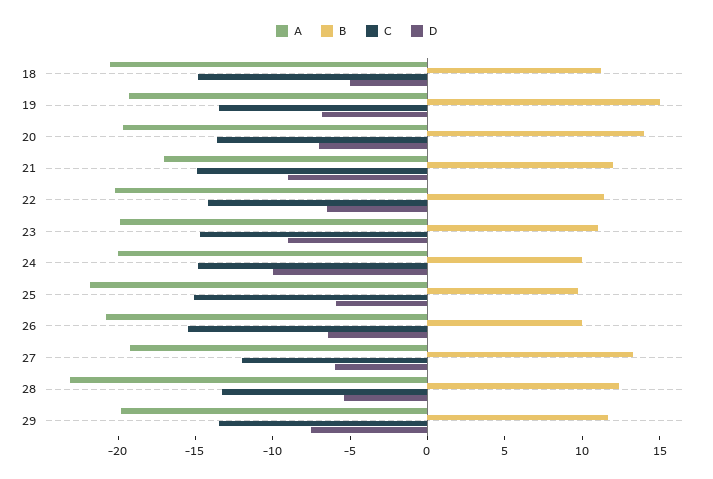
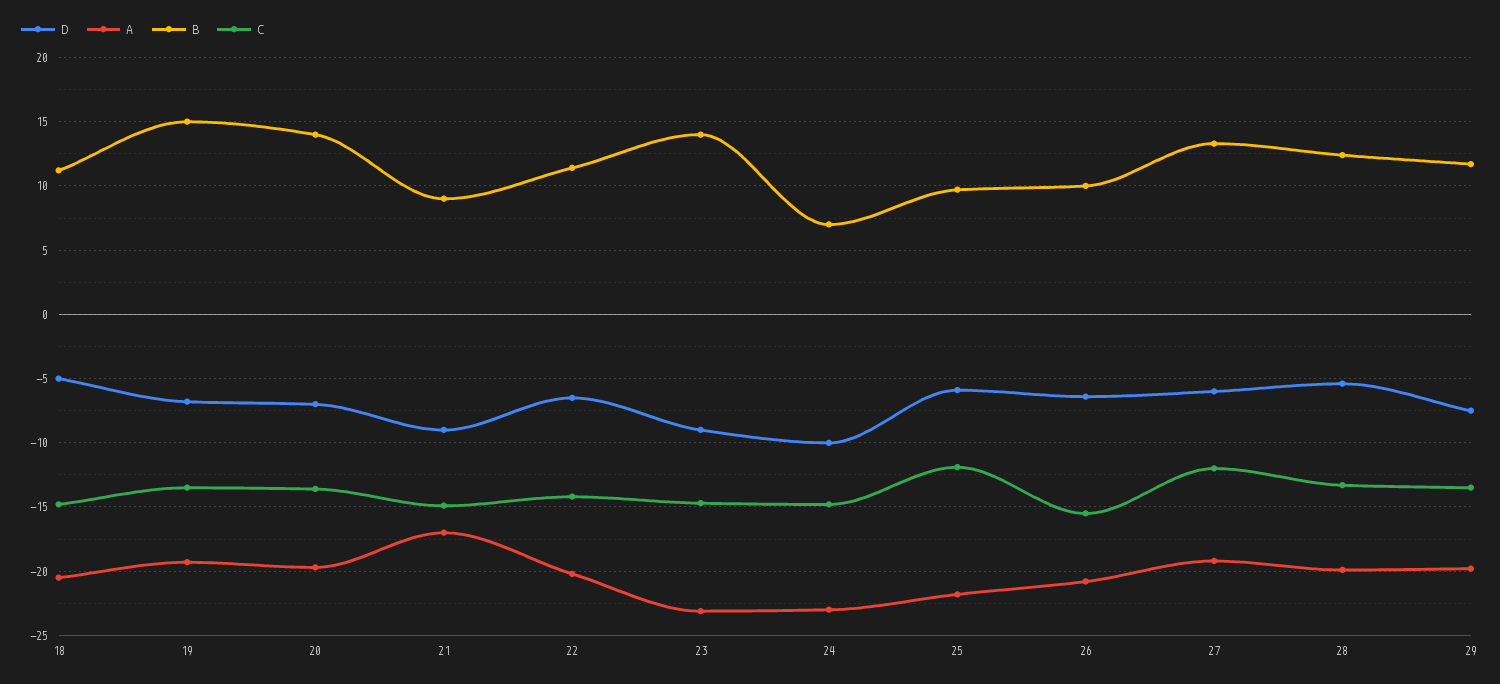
  {
    "A": {
      "18": -20.5,
      "19": -19.5,
      "20": -19.5,
      "21": -17,
      "22": -20,
-     "23": -20,
+     "23": -23,
-     "24": -20,
+     "24": -23,
      "25": -22,
      "26": -21,
      "27": -19,
-     "28": -23,
+     "28": -20,
      "29": -20
    },
    "B": {
      "18": 11,
      "19": 15,
      "20": 14,
-     "21": 12,
+     "21": 9,
      "22": 11.5,
-     "23": 11,
+     "23": 14,
-     "24": 10,
+     "24": 7,
      "25": 9.5,
      "26": 10,
      "27": 13.5,
      "28": 12.5,
      "29": 11.5
    },
    "C": {
      "18": -15,
      "19": -13.5,
      "20": -13.5,
      "21": -15,
      "22": -14,
      "23": -14.5,
      "24": -15,
-     "25": -15,
+     "25": -12,
      "26": -15.5,
      "27": -12,
      "28": -13.5,
      "29": -13.5
    },
    "D": {
      "18": -5,
      "19": -7,
      "20": -7,
      "21": -9,
      "22": -6.5,
      "23": -9,
      "24": -10,
      "25": -6,
      "26": -6.5,
      "27": -6,
      "28": -5.5,
      "29": -7.5
    }
  }

